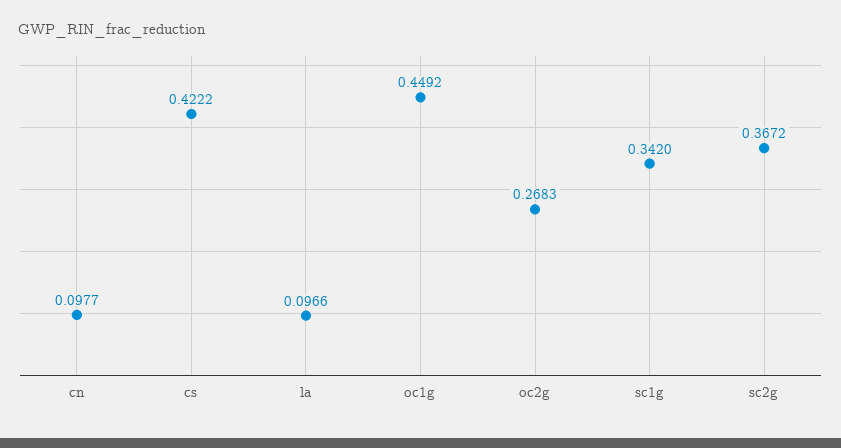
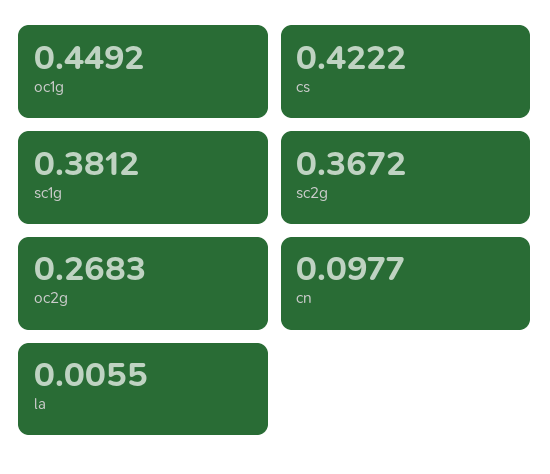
  {
    "cn": 0.0977,
    "cs": 0.4222,
-   "la": 0.0966,
+   "la": 0.0055,
    "oc1g": 0.4492,
    "oc2g": 0.2683,
-   "sc1g": 0.342,
+   "sc1g": 0.3812,
    "sc2g": 0.3672
  }

